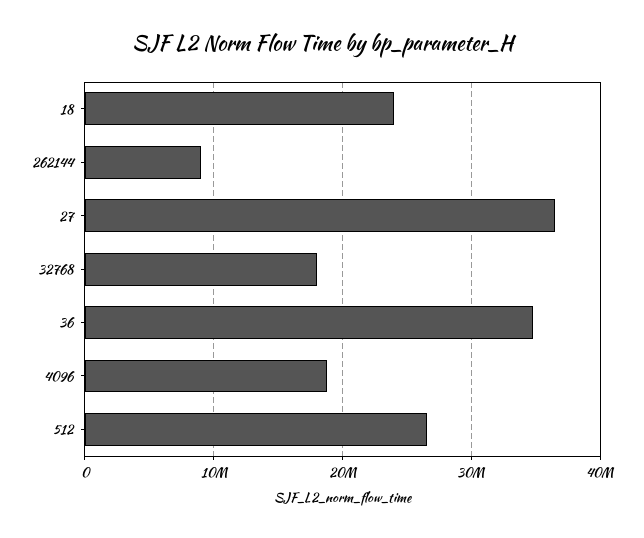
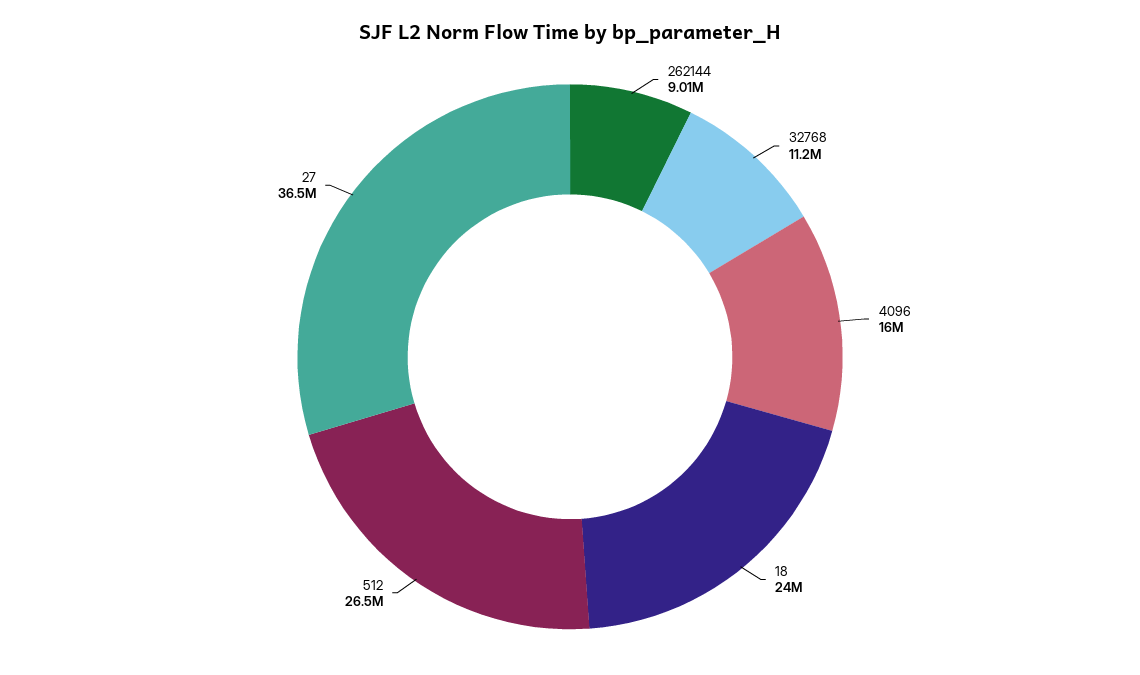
  {
    "18": 24000000,
    "262144": 9010000,
    "27": 36500000,
-   "32768": 18000000,
+   "32768": 11200000,
-   "36": 35000000,
-   "4096": 19000000,
+   "4096": 16000000,
    "512": 26500000
  }

